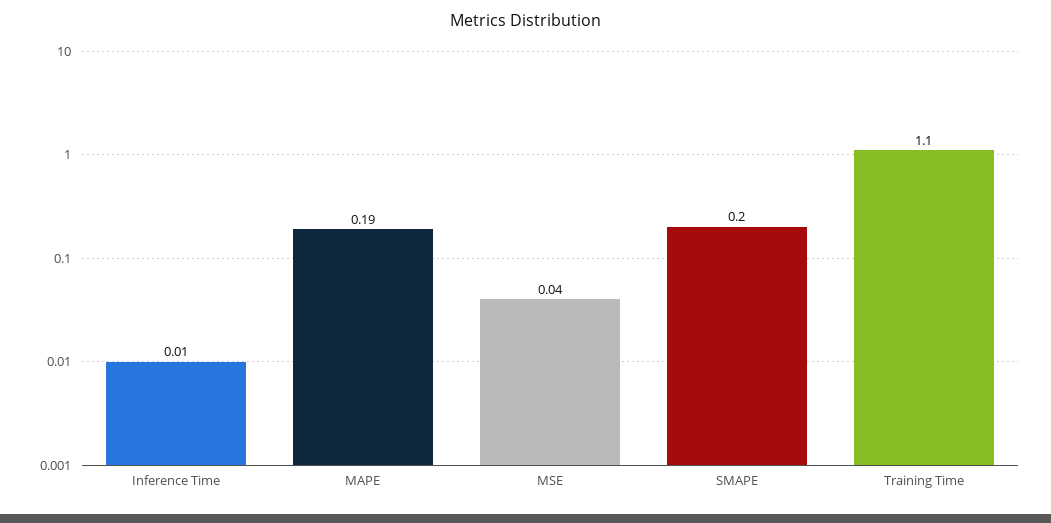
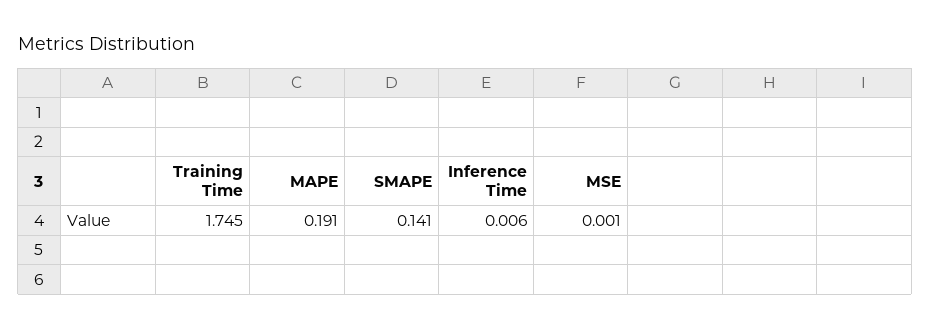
  {
    "Inference Time": 0.006,
    "MAPE": 0.191,
-   "MSE": 0.04,
+   "MSE": 0.001,
-   "SMAPE": 0.2,
+   "SMAPE": 0.141,
-   "Training Time": 1.1
+   "Training Time": 1.745
  }

